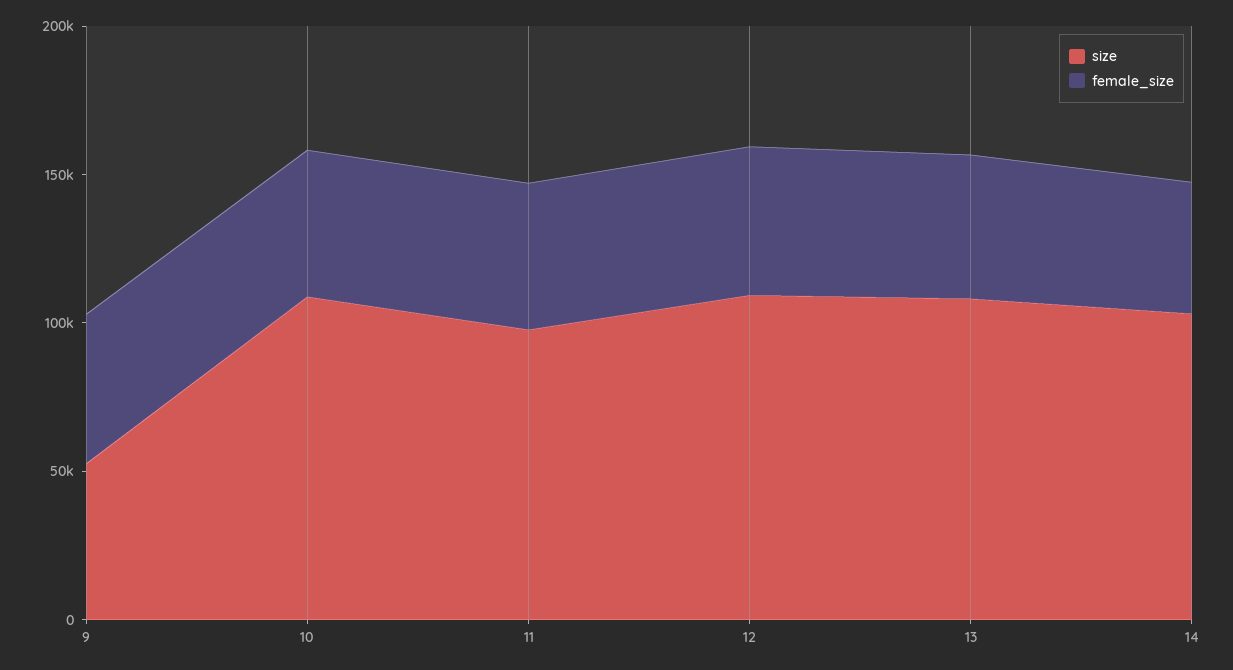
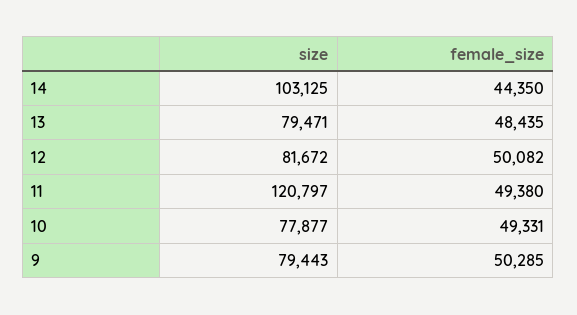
  {
    "size": {
-     "9": 50000,
+     "9": 79443,
-     "10": 110000,
+     "10": 77877,
-     "11": 100000,
+     "11": 120797,
-     "12": 110000,
+     "12": 81672,
-     "13": 110000,
+     "13": 79471,
      "14": 103125
    },
    "female_size": {
      "9": 50285,
      "10": 49331,
      "11": 49380,
      "12": 50082,
      "13": 48435,
      "14": 44350
    }
  }

